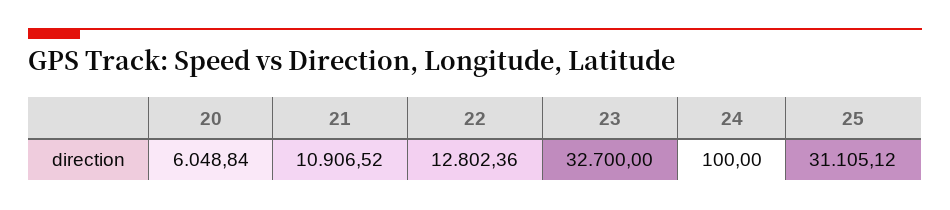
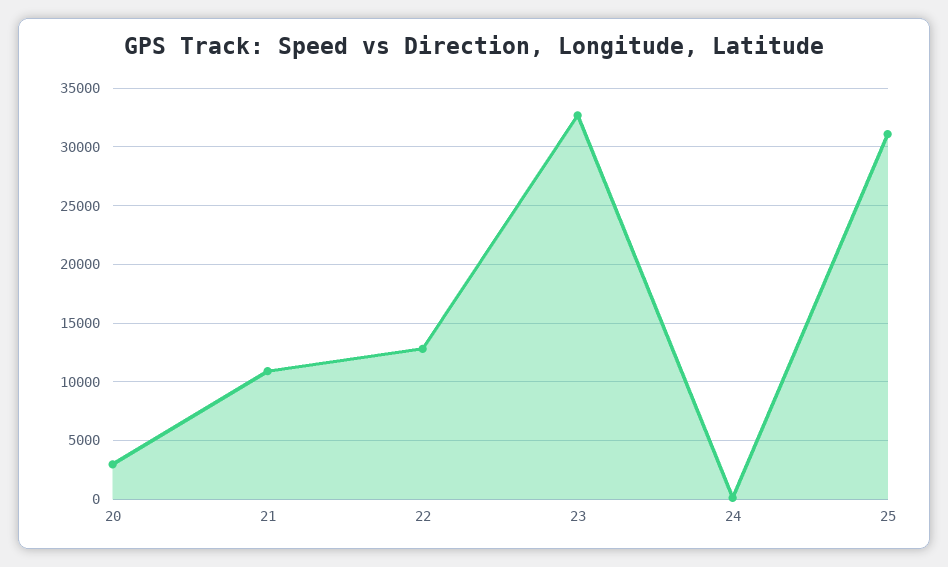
  {
-   "20": 6048.84,
+   "20": 3000,
    "21": 10906.52,
    "22": 12802.36,
    "23": 32700,
    "24": 100,
    "25": 31105.12
  }

